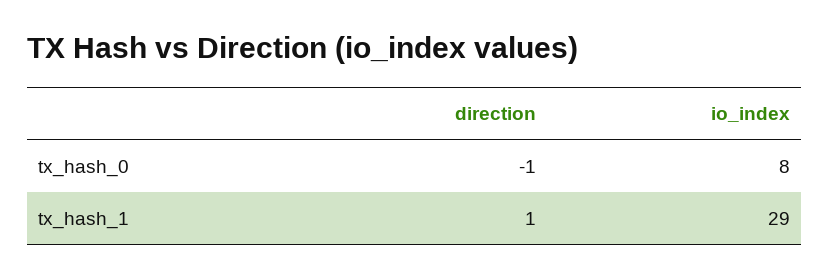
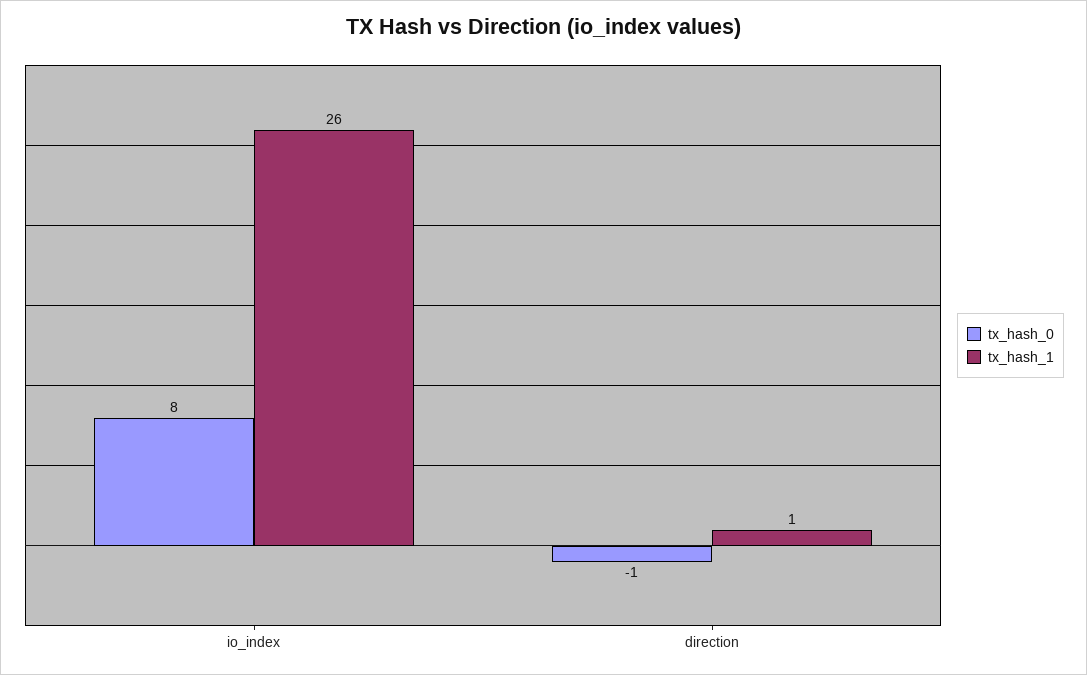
  {
    "tx_hash_0": {
      "direction": -1,
      "io_index": 8
    },
    "tx_hash_1": {
      "direction": 1,
-     "io_index": 29
+     "io_index": 26
    }
  }

